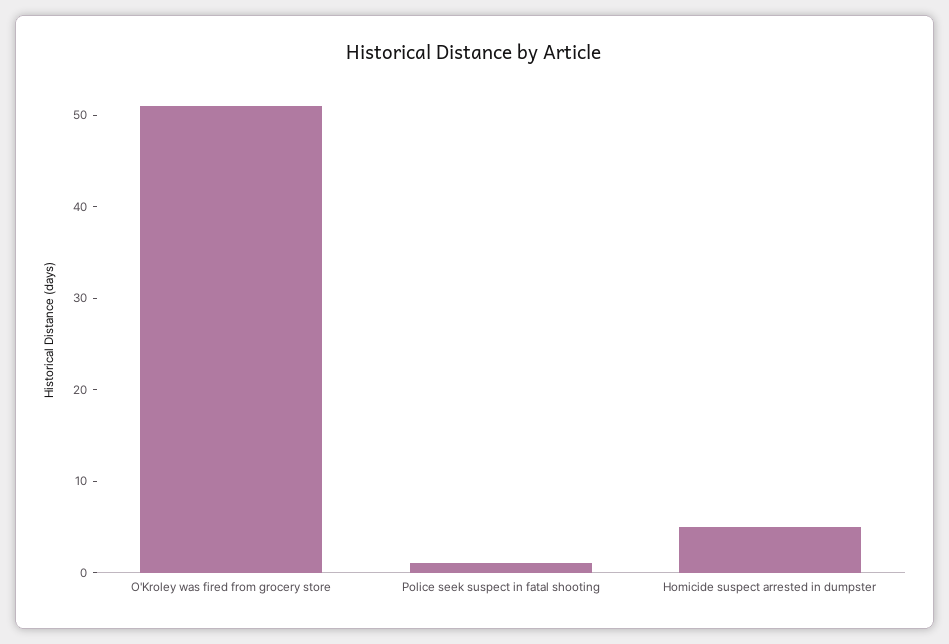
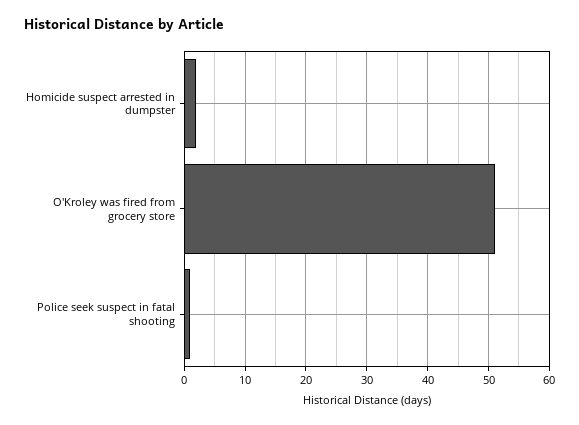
  {
    "O'Kroley was fired from grocery store": 51,
    "Police seek suspect in fatal shooting": 1,
-   "Homicide suspect arrested in dumpster": 5
+   "Homicide suspect arrested in dumpster": 2
  }

